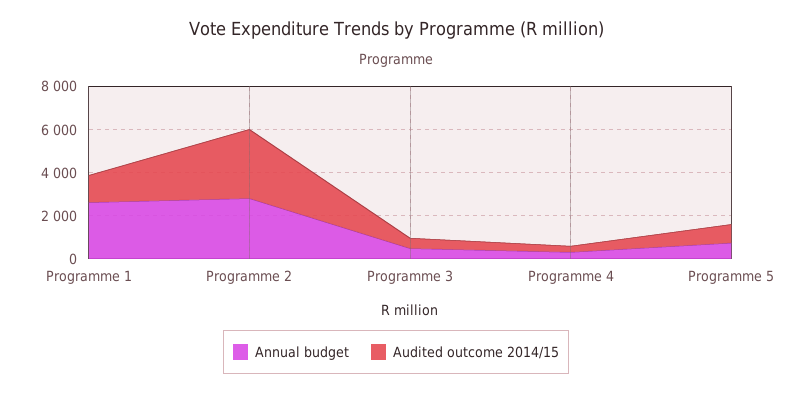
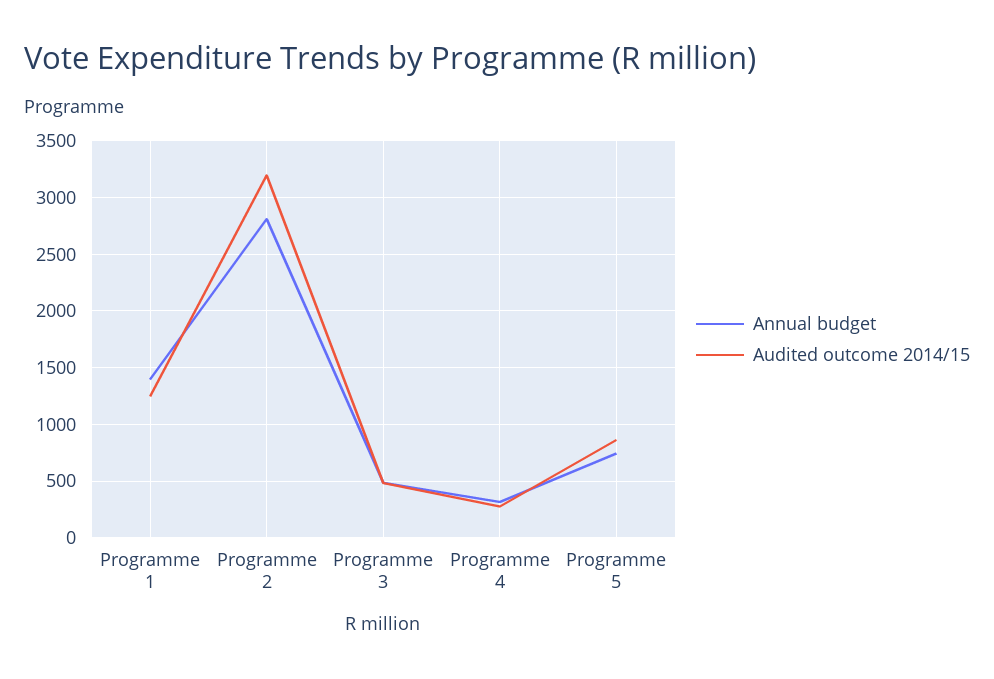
  {
    "Annual budget": {
-     "Programme 1": 2500,
+     "Programme 1": 1400,
      "Programme 2": 2800,
      "Programme 3": 500,
      "Programme 4": 300,
      "Programme 5": 700
    },
    "Audited outcome 2014/15": {
      "Programme 1": 1200,
      "Programme 2": 3200,
      "Programme 3": 500,
      "Programme 4": 300,
      "Programme 5": 900
    }
  }

